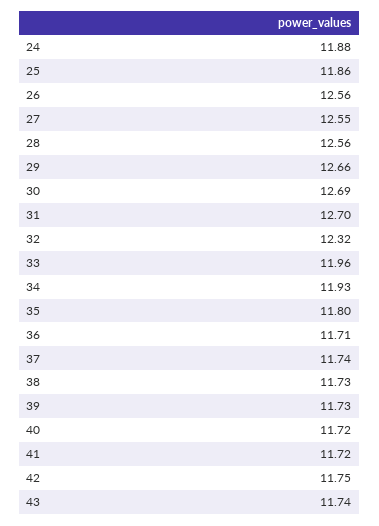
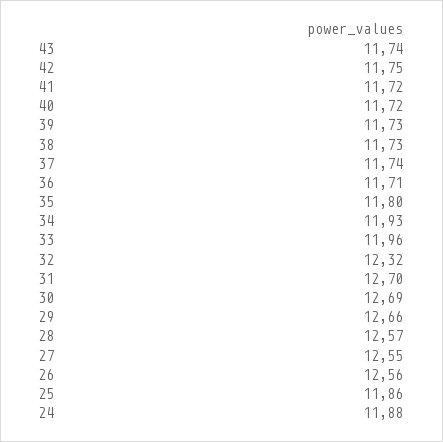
  {
    "24": 11.88,
    "25": 11.86,
    "26": 12.56,
    "27": 12.55,
-   "28": 12.56,
+   "28": 12.57,
    "29": 12.66,
    "30": 12.69,
    "31": 12.7,
    "32": 12.32,
    "33": 11.96,
    "34": 11.93,
    "35": 11.8,
    "36": 11.71,
    "37": 11.74,
    "38": 11.73,
    "39": 11.73,
    "40": 11.72,
    "41": 11.72,
    "42": 11.75,
    "43": 11.74
  }

